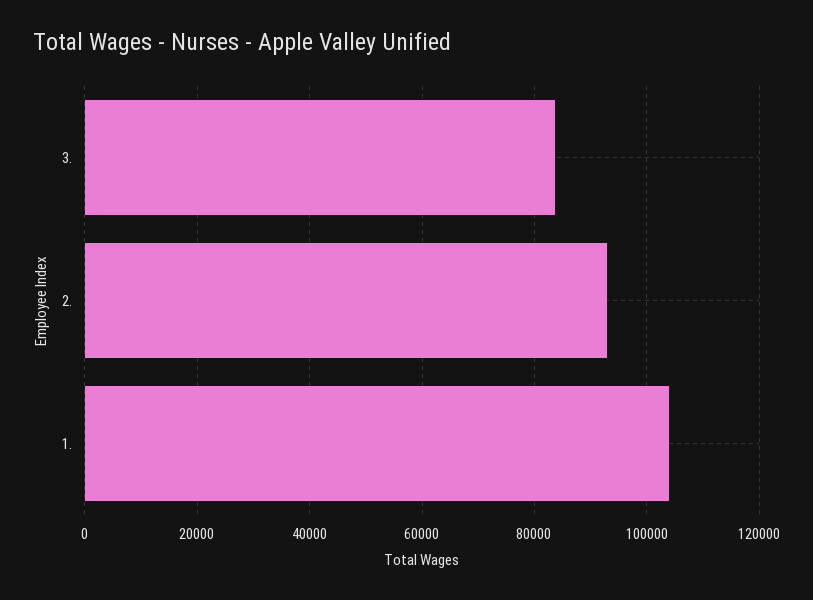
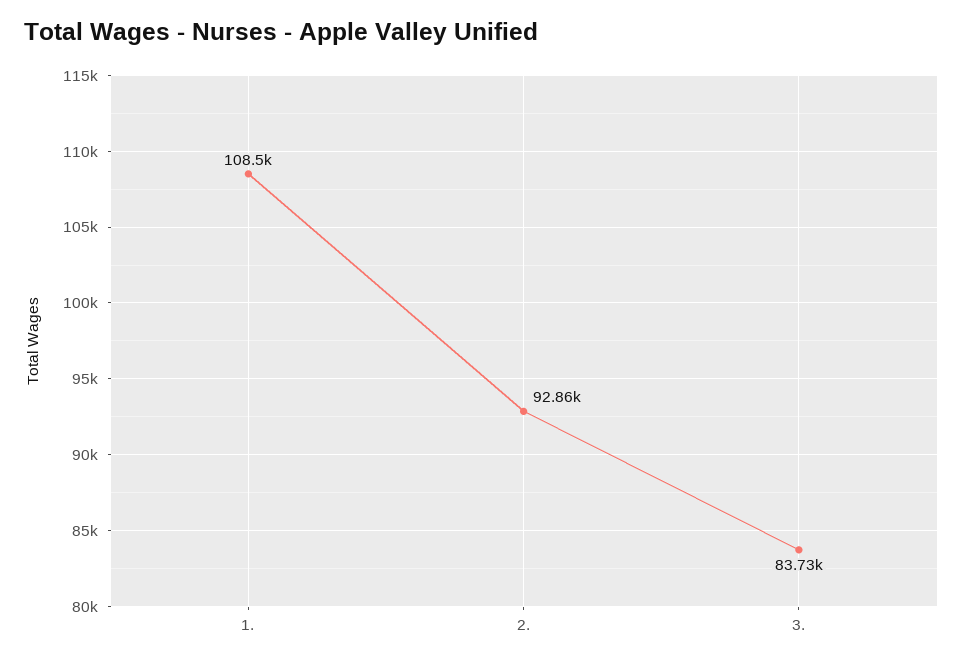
  {
    "3.": 83730,
    "2.": 92860,
-   "1.": 104000
+   "1.": 108500
  }

